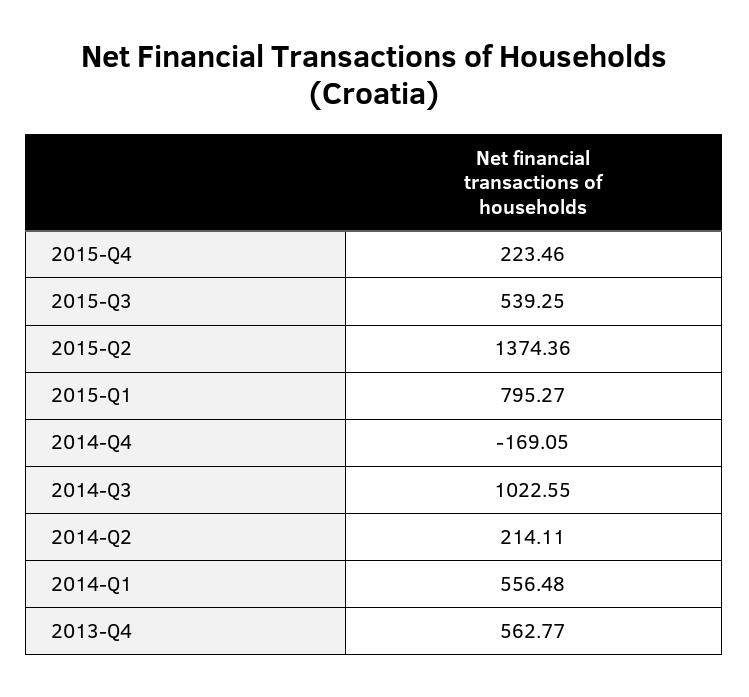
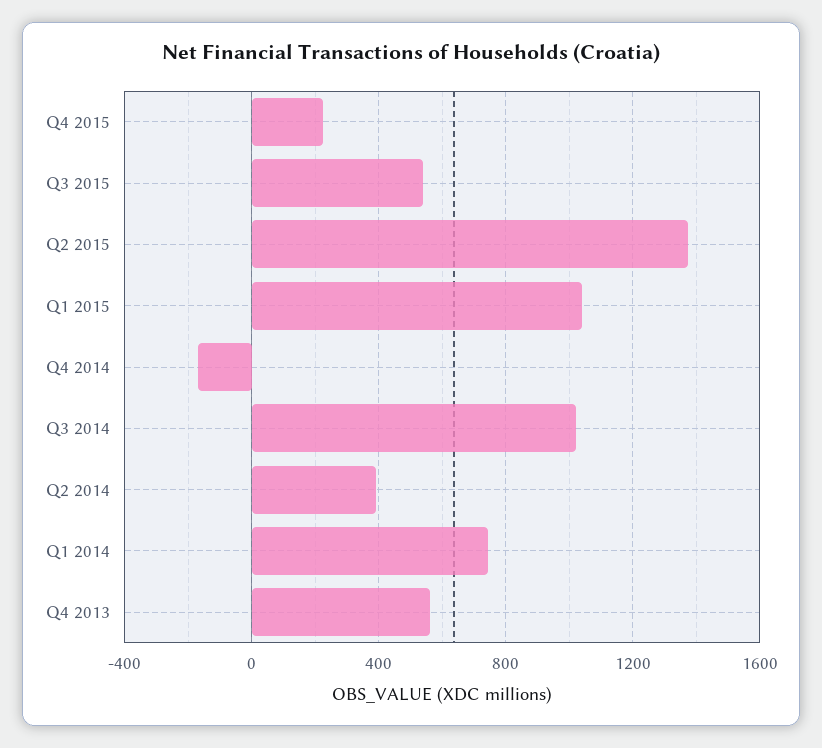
  {
    "2015-Q4": 223.46,
    "2015-Q3": 539.25,
    "2015-Q2": 1374.36,
-   "2015-Q1": 795.27,
+   "2015-Q1": 1050,
    "2014-Q4": -169.05,
    "2014-Q3": 1022.55,
-   "2014-Q2": 214.11,
+   "2014-Q2": 400,
-   "2014-Q1": 556.48,
+   "2014-Q1": 750,
    "2013-Q4": 562.77
  }

